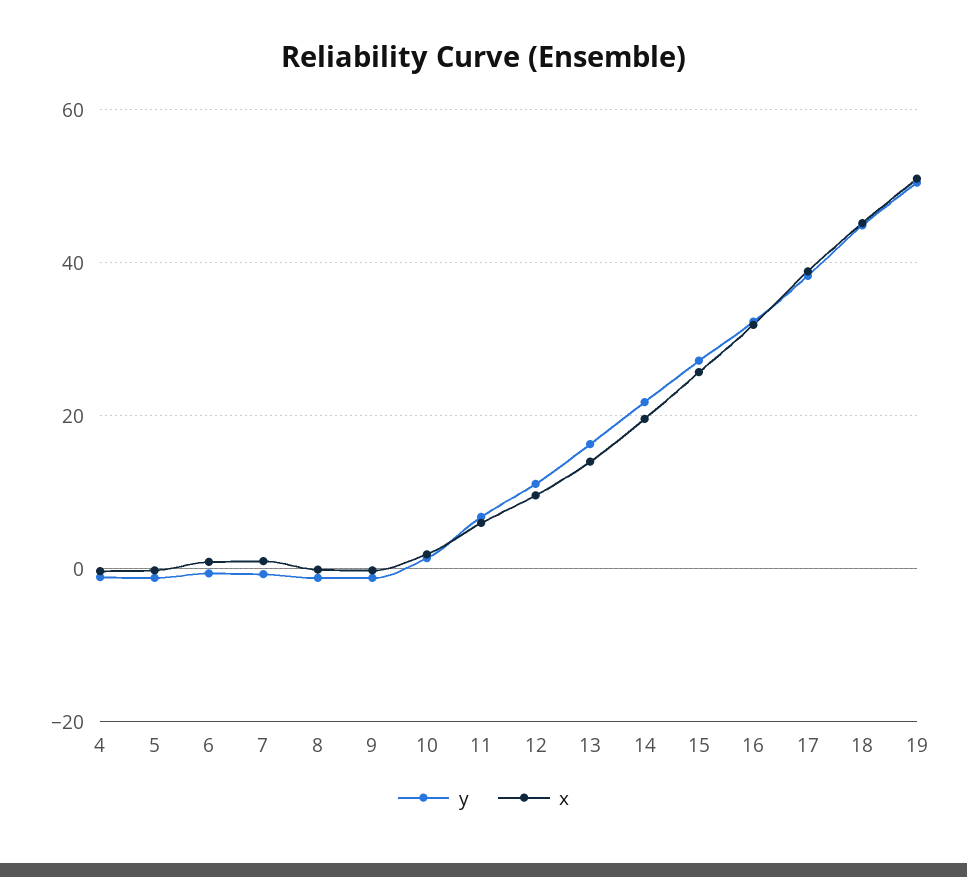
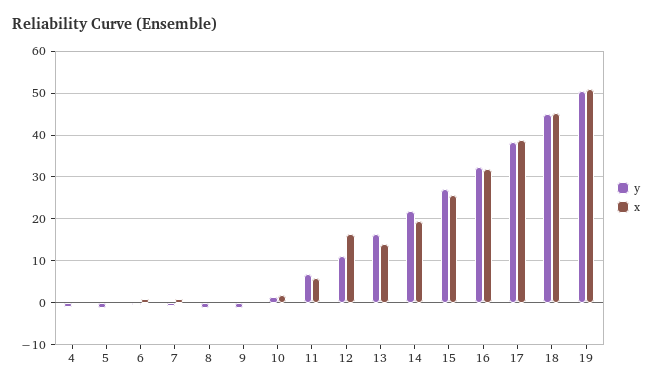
  {
    "y": {
      "4": -2,
      "5": -2,
      "6": 0,
      "7": 0,
      "8": -2,
      "9": -2,
      "10": 2,
      "11": 6,
      "12": 12,
      "13": 16,
      "14": 22,
      "15": 28,
      "16": 32,
      "17": 38,
      "18": 44,
      "19": 50
    },
    "x": {
      "4": 0,
      "5": 0,
      "6": 0,
      "7": 2,
      "8": 0,
      "9": 0,
      "10": 2,
      "11": 6,
-     "12": 10,
+     "12": 16,
      "13": 14,
      "14": 20,
      "15": 26,
      "16": 32,
      "17": 38,
      "18": 46,
      "19": 52
    }
  }

